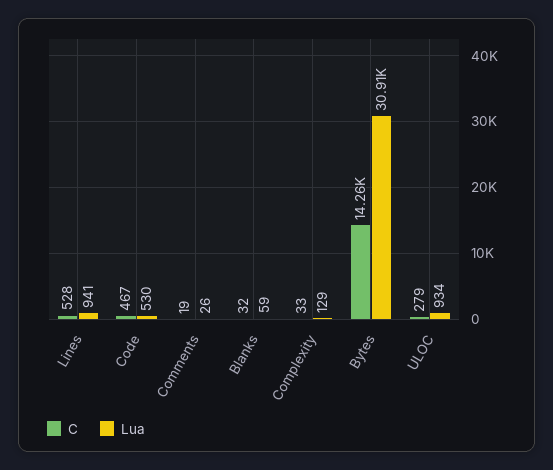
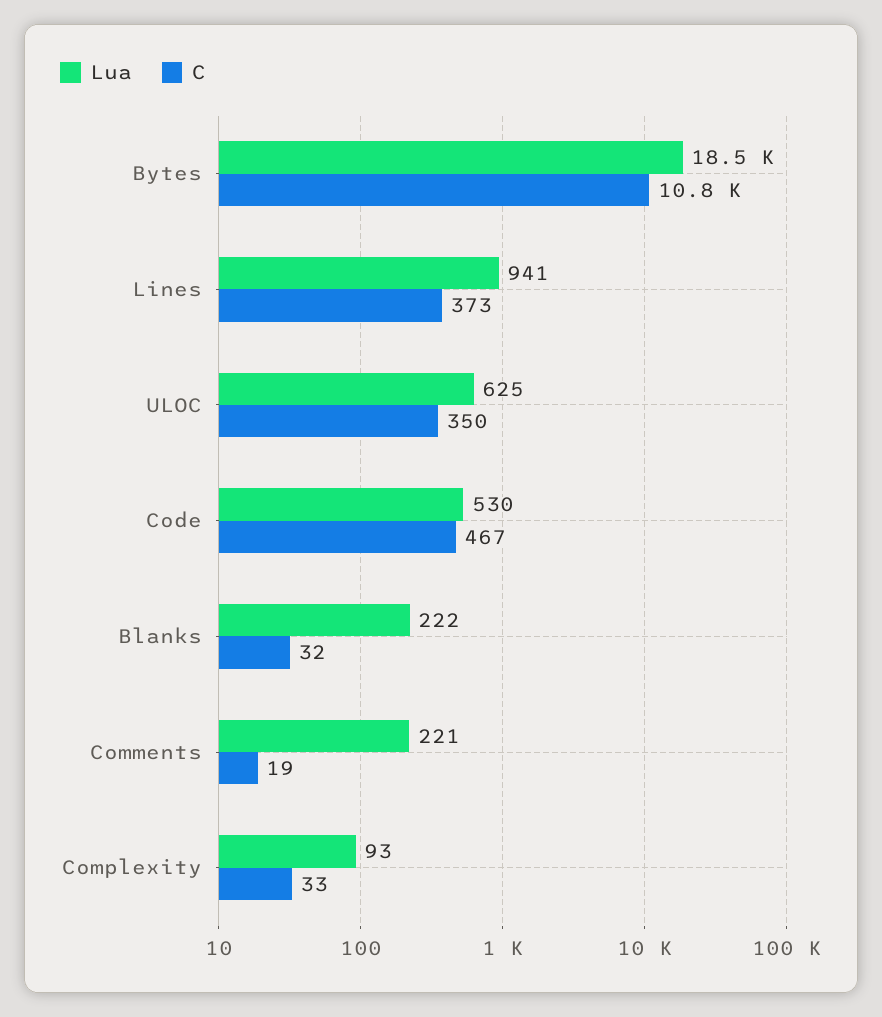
  {
    "C": {
-     "Lines": 528,
+     "Lines": 373,
      "Code": 467,
      "Comments": 19,
      "Blanks": 32,
      "Complexity": 33,
-     "Bytes": 14260,
+     "Bytes": 10800,
-     "ULOC": 279
+     "ULOC": 350
    },
    "Lua": {
      "Lines": 941,
      "Code": 530,
-     "Comments": 26,
+     "Comments": 221,
-     "Blanks": 59,
+     "Blanks": 222,
-     "Complexity": 129,
+     "Complexity": 93,
-     "Bytes": 30910,
+     "Bytes": 18500,
-     "ULOC": 934
+     "ULOC": 625
    }
  }

